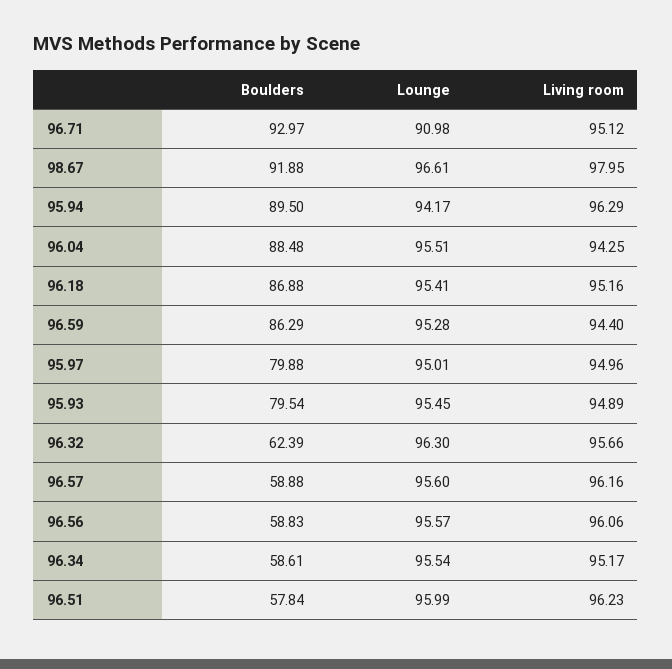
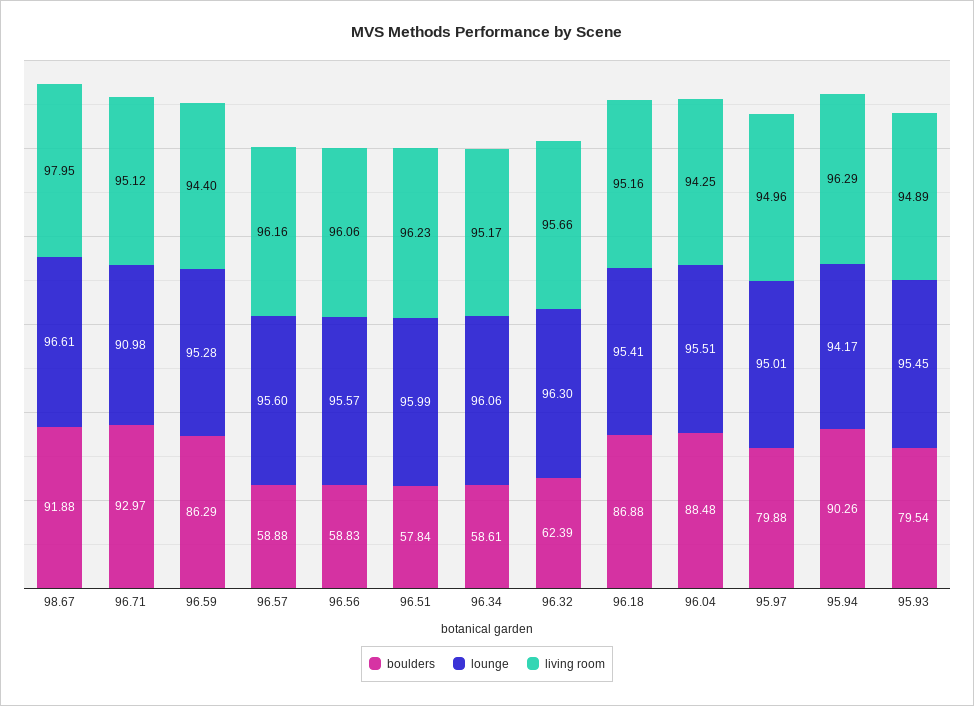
  {
    "Boulders": {
      "96.71": 92.97,
      "98.67": 91.88,
-     "95.94": 89.5,
+     "95.94": 90.26,
      "96.04": 88.48,
      "96.18": 86.88,
      "96.59": 86.29,
      "95.97": 79.88,
      "95.93": 79.54,
      "96.32": 62.39,
      "96.57": 58.88,
      "96.56": 58.83,
      "96.34": 58.61,
      "96.51": 57.84
    },
    "Lounge": {
      "96.71": 90.98,
      "98.67": 96.61,
      "95.94": 94.17,
      "96.04": 95.51,
      "96.18": 95.41,
      "96.59": 95.28,
      "95.97": 95.01,
      "95.93": 95.45,
      "96.32": 96.3,
      "96.57": 95.6,
      "96.56": 95.57,
-     "96.34": 95.54,
+     "96.34": 96.06,
      "96.51": 95.99
    },
    "Living room": {
      "96.71": 95.12,
      "98.67": 97.95,
      "95.94": 96.29,
      "96.04": 94.25,
      "96.18": 95.16,
      "96.59": 94.4,
      "95.97": 94.96,
      "95.93": 94.89,
      "96.32": 95.66,
      "96.57": 96.16,
      "96.56": 96.06,
      "96.34": 95.17,
      "96.51": 96.23
    }
  }

